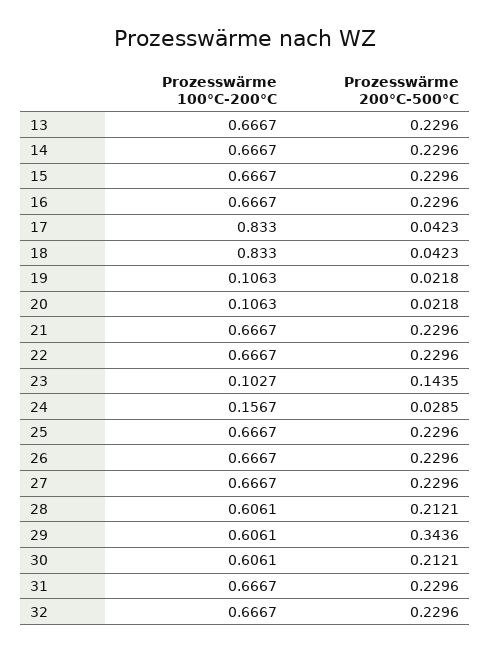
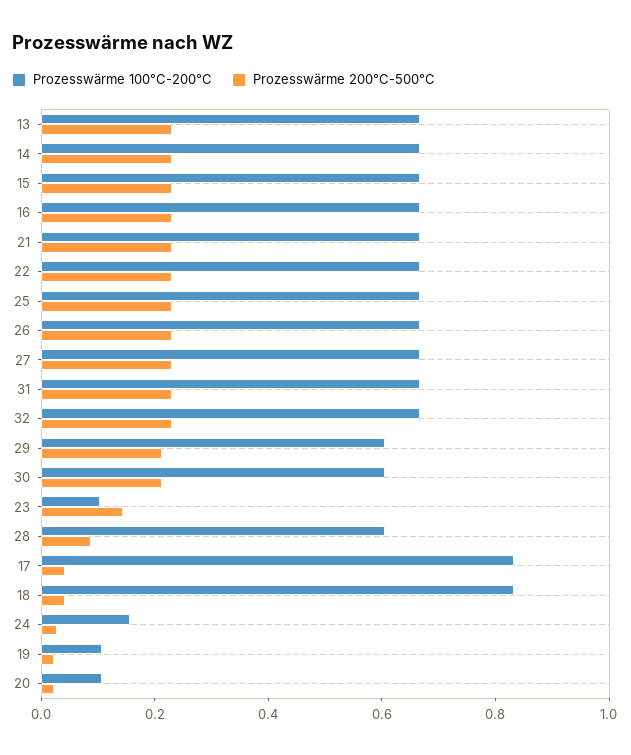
  {
    "Prozesswärme 100°C-200°C": {
      "13": 0.6667,
      "14": 0.6667,
      "15": 0.6667,
      "16": 0.6667,
      "17": 0.833,
      "18": 0.833,
      "19": 0.1063,
      "20": 0.1063,
      "21": 0.6667,
      "22": 0.6667,
      "23": 0.1027,
      "24": 0.1567,
      "25": 0.6667,
      "26": 0.6667,
      "27": 0.6667,
      "28": 0.6061,
      "29": 0.6061,
      "30": 0.6061,
      "31": 0.6667,
      "32": 0.6667
    },
    "Prozesswärme 200°C-500°C": {
      "13": 0.2296,
      "14": 0.2296,
      "15": 0.2296,
      "16": 0.2296,
      "17": 0.0423,
      "18": 0.0423,
      "19": 0.0218,
      "20": 0.0218,
      "21": 0.2296,
      "22": 0.2296,
      "23": 0.1435,
      "24": 0.0285,
      "25": 0.2296,
      "26": 0.2296,
      "27": 0.2296,
-     "28": 0.2121,
+     "28": 0.1,
-     "29": 0.3436,
+     "29": 0.2,
      "30": 0.2121,
      "31": 0.2296,
      "32": 0.2296
    }
  }

